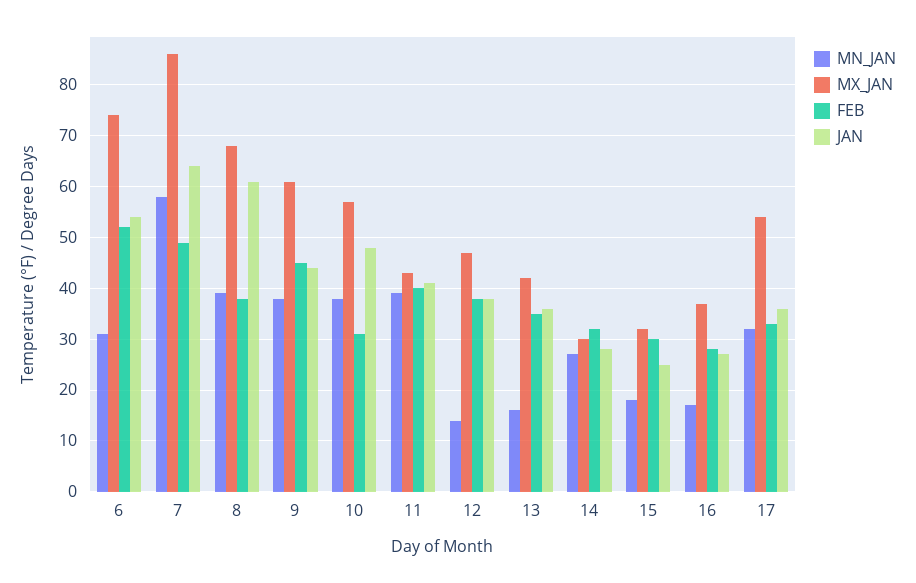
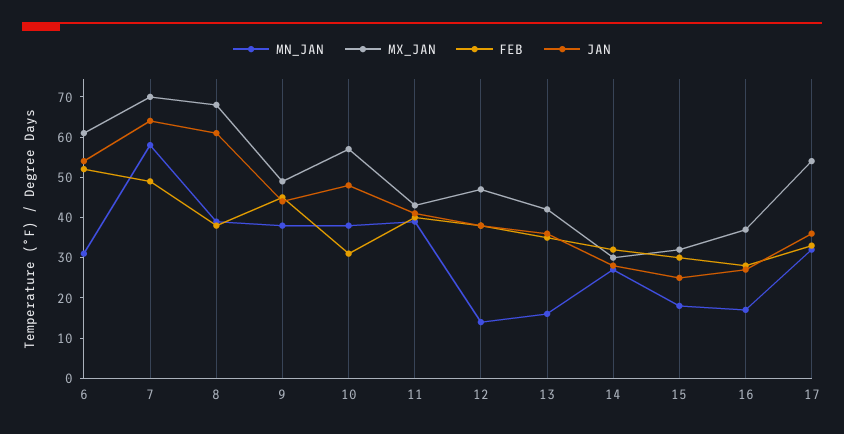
  {
    "MN_JAN": {
      "6": 30,
      "7": 60,
      "8": 40,
      "9": 40,
      "10": 40,
      "11": 40,
      "12": 15,
      "13": 15,
      "14": 25,
      "15": 20,
      "16": 15,
      "17": 30
    },
    "MX_JAN": {
-     "6": 75,
+     "6": 60,
-     "7": 85,
+     "7": 70,
      "8": 70,
-     "9": 60,
+     "9": 50,
      "10": 55,
      "11": 45,
      "12": 45,
      "13": 40,
      "14": 30,
      "15": 30,
      "16": 35,
      "17": 55
    },
    "FEB": {
      "6": 50,
      "7": 50,
      "8": 40,
      "9": 45,
      "10": 30,
      "11": 40,
      "12": 40,
      "13": 35,
      "14": 30,
      "15": 30,
      "16": 30,
      "17": 35
    },
    "JAN": {
      "6": 55,
      "7": 65,
      "8": 60,
      "9": 45,
      "10": 50,
      "11": 40,
      "12": 40,
      "13": 35,
      "14": 30,
      "15": 25,
      "16": 25,
      "17": 35
    }
  }

